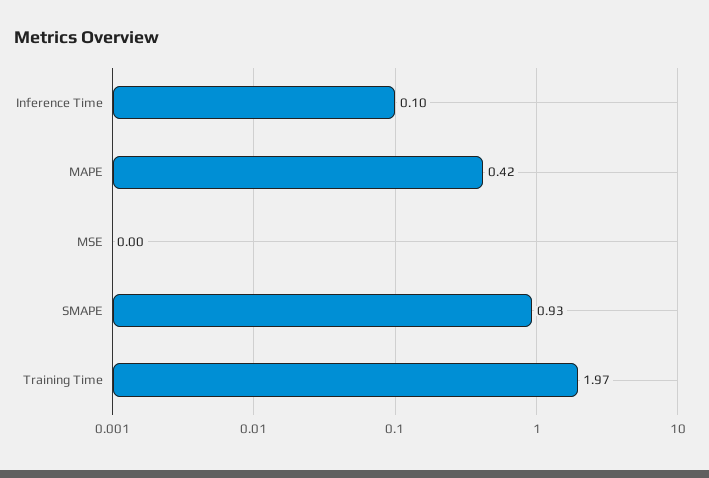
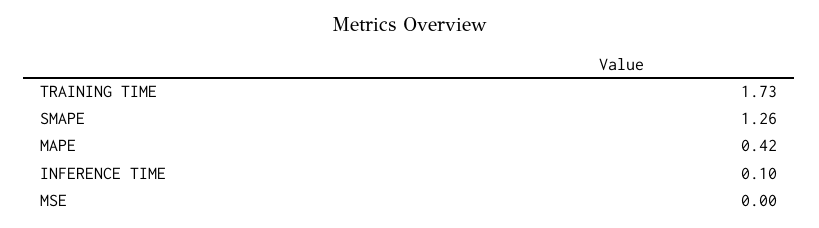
  {
    "Inference Time": 0.1,
    "MAPE": 0.42,
    "MSE": 0,
-   "SMAPE": 0.93,
+   "SMAPE": 1.26,
-   "Training Time": 1.97
+   "Training Time": 1.73
  }

